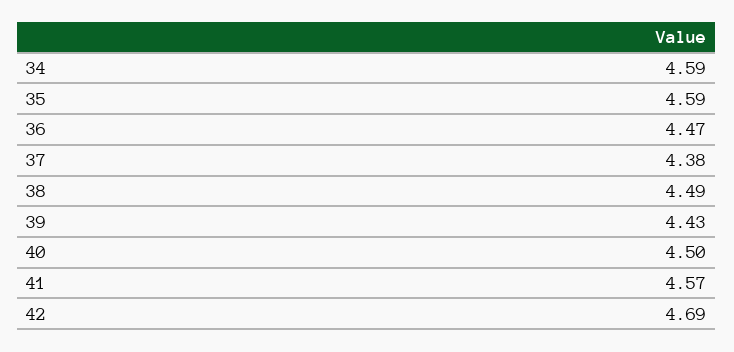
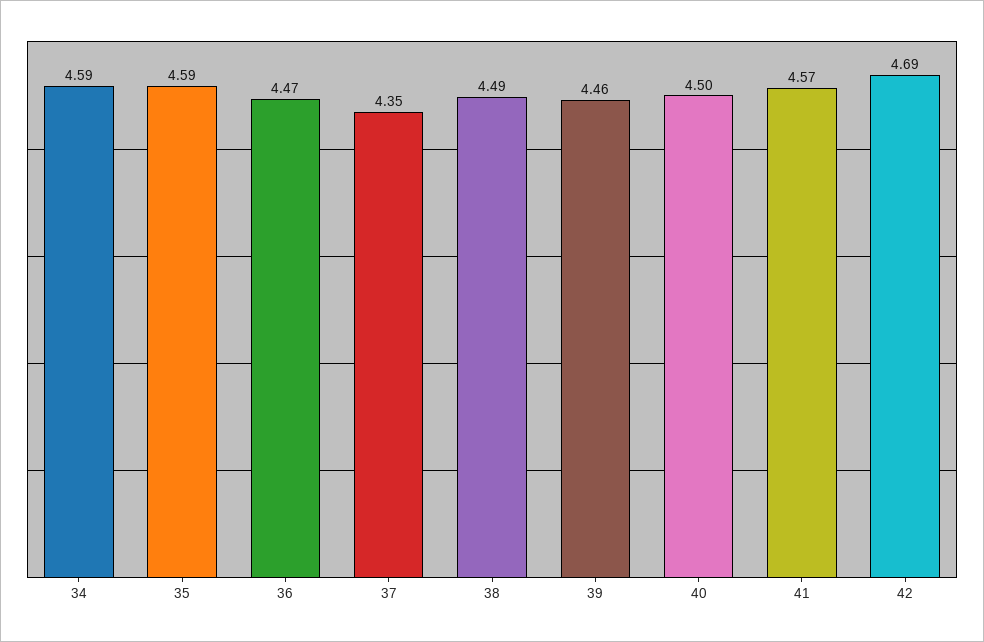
  {
    "34": 4.59,
    "35": 4.59,
    "36": 4.47,
-   "37": 4.38,
+   "37": 4.35,
    "38": 4.49,
-   "39": 4.43,
+   "39": 4.46,
    "40": 4.5,
    "41": 4.57,
    "42": 4.69
  }

